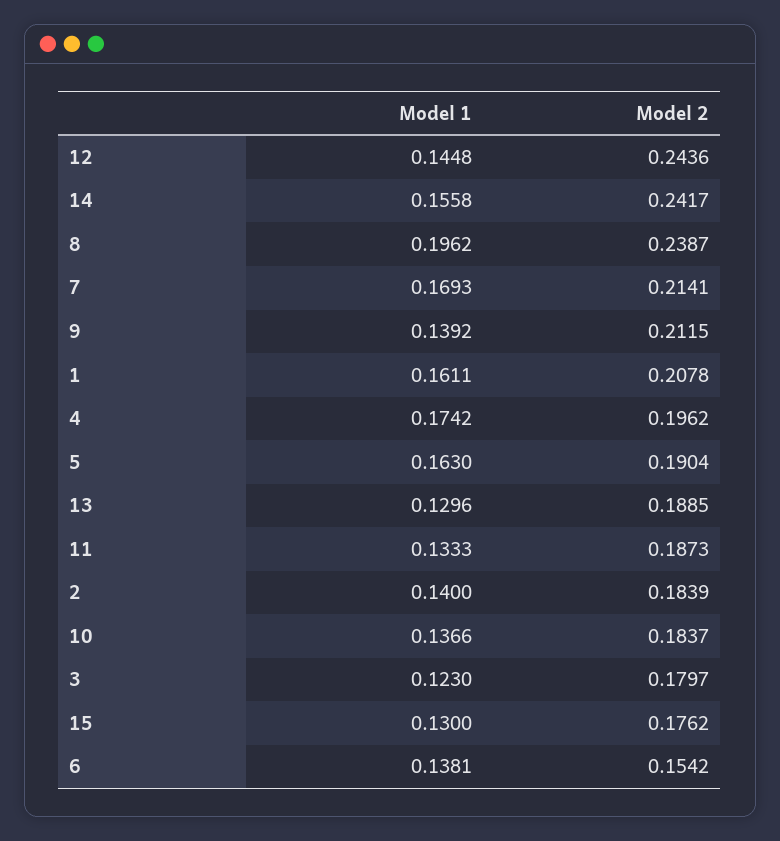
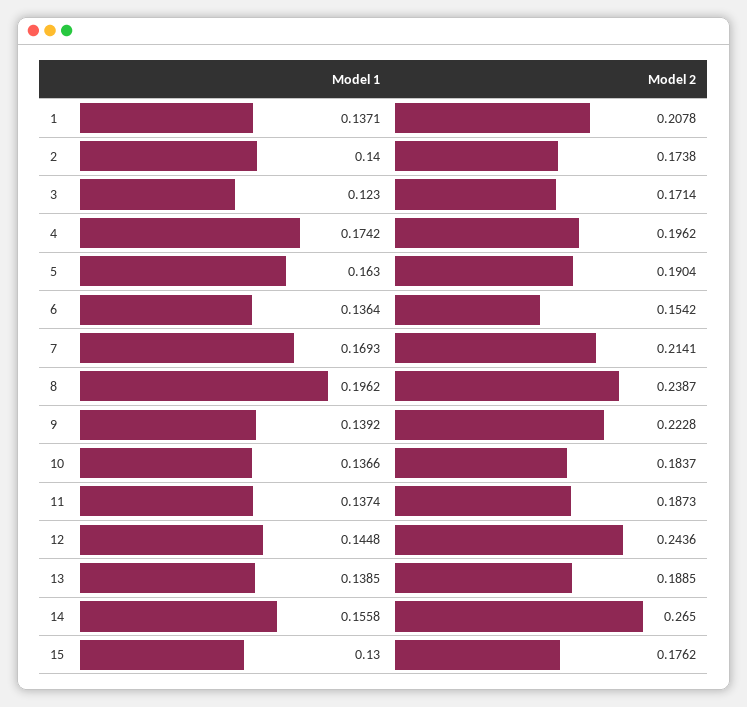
  {
    "Model 1": {
      "12": 0.1448,
      "14": 0.1558,
      "8": 0.1962,
      "7": 0.1693,
      "9": 0.1392,
-     "1": 0.1611,
+     "1": 0.1371,
      "4": 0.1742,
      "5": 0.163,
-     "13": 0.1296,
+     "13": 0.1385,
-     "11": 0.1333,
+     "11": 0.1374,
      "2": 0.14,
      "10": 0.1366,
      "3": 0.123,
      "15": 0.13,
-     "6": 0.1381
+     "6": 0.1364
    },
    "Model 2": {
      "12": 0.2436,
-     "14": 0.2417,
+     "14": 0.265,
      "8": 0.2387,
      "7": 0.2141,
-     "9": 0.2115,
+     "9": 0.2228,
      "1": 0.2078,
      "4": 0.1962,
      "5": 0.1904,
      "13": 0.1885,
      "11": 0.1873,
-     "2": 0.1839,
+     "2": 0.1738,
      "10": 0.1837,
-     "3": 0.1797,
+     "3": 0.1714,
      "15": 0.1762,
      "6": 0.1542
    }
  }

